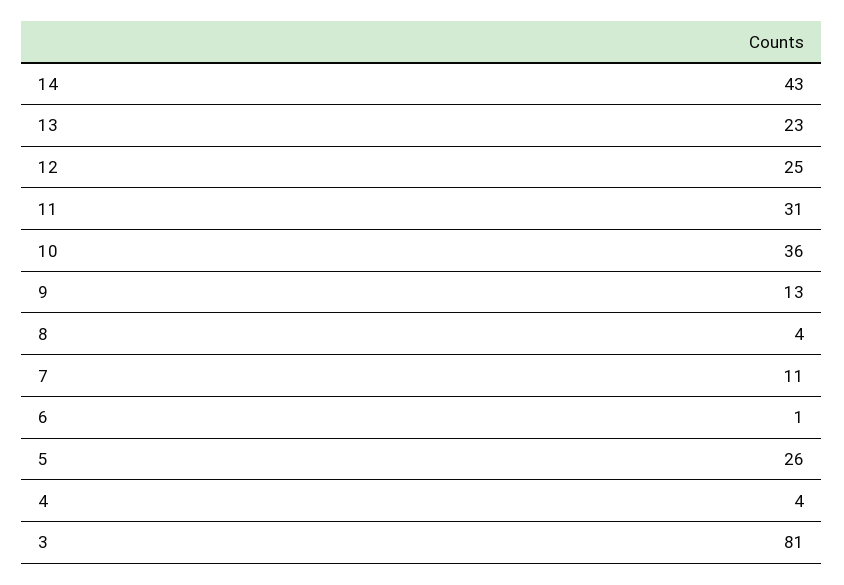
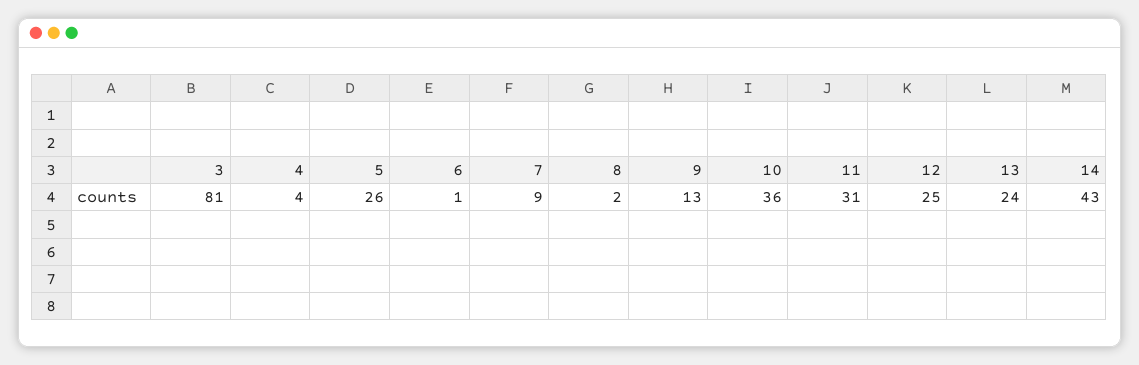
  {
    "14": 43,
-   "13": 23,
+   "13": 24,
    "12": 25,
    "11": 31,
    "10": 36,
    "9": 13,
-   "8": 4,
+   "8": 2,
-   "7": 11,
+   "7": 9,
    "6": 1,
    "5": 26,
    "4": 4,
    "3": 81
  }

